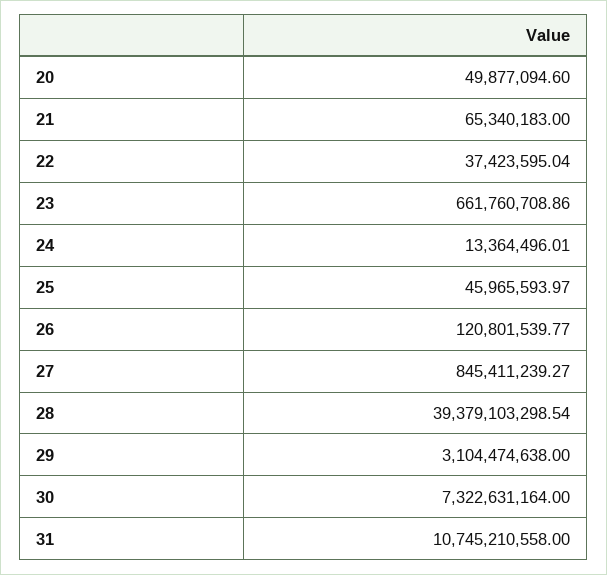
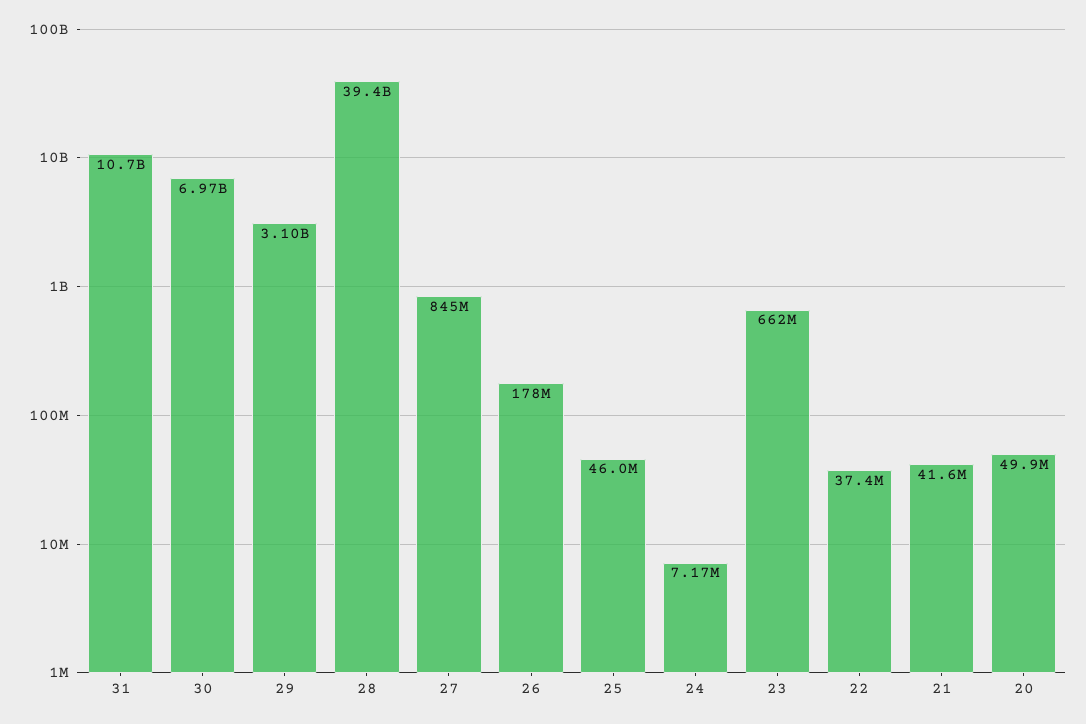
  {
    "20": 49877094.6,
-   "21": 65340183,
+   "21": 41600000,
    "22": 37423595.04,
    "23": 661760708.86,
-   "24": 13364496.01,
+   "24": 7170000,
    "25": 45965593.97,
-   "26": 120801539.77,
+   "26": 178000000,
    "27": 845411239.27,
    "28": 39379103298.54,
    "29": 3104474638,
-   "30": 7322631164,
+   "30": 6970000000,
    "31": 10745210558
  }

